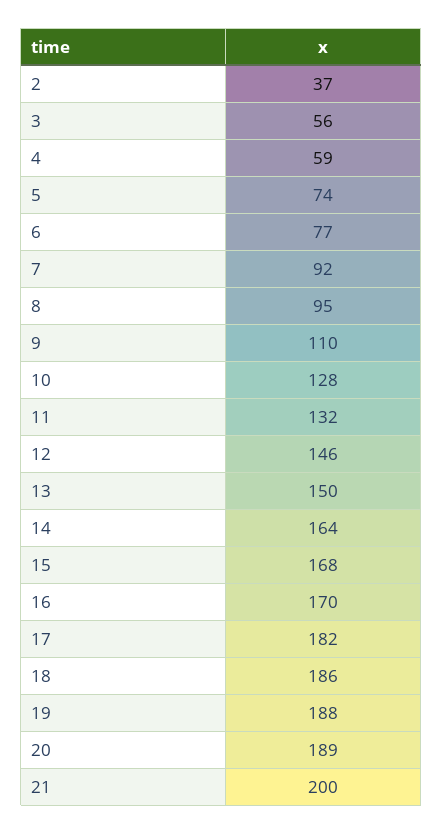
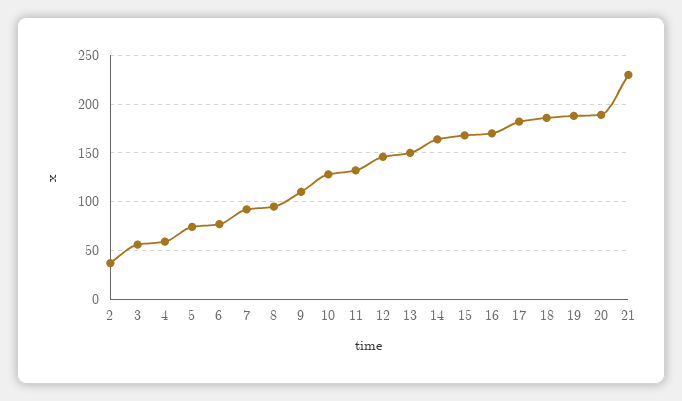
  {
    "2": 37,
    "3": 56,
    "4": 59,
    "5": 74,
    "6": 77,
    "7": 92,
    "8": 95,
    "9": 110,
    "10": 128,
    "11": 132,
    "12": 146,
    "13": 150,
    "14": 164,
    "15": 168,
    "16": 170,
    "17": 182,
    "18": 186,
    "19": 188,
    "20": 189,
-   "21": 200
+   "21": 230
  }

